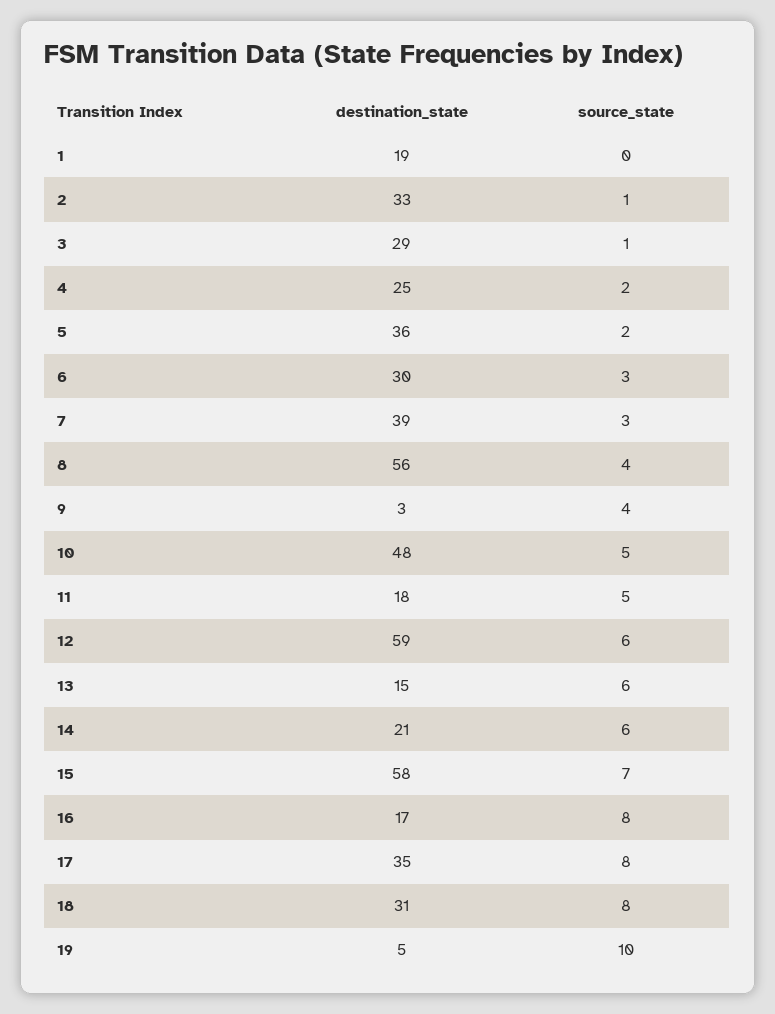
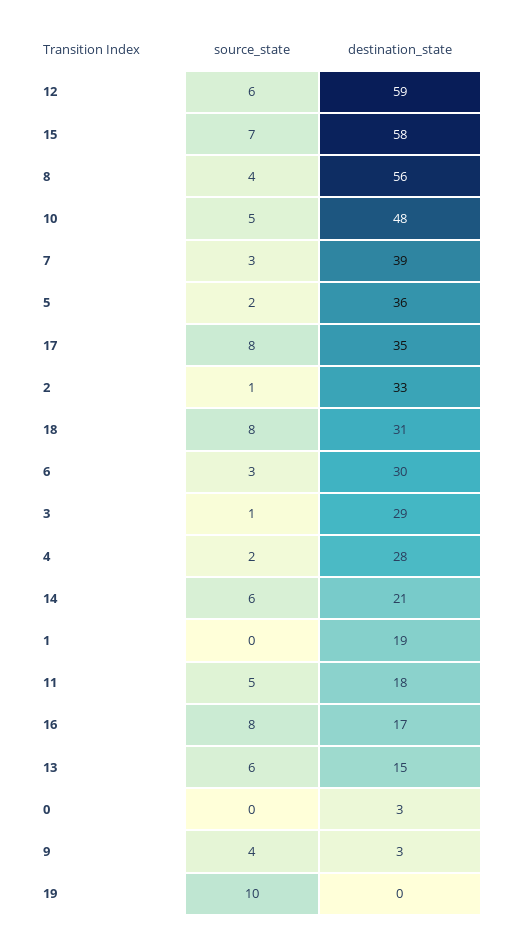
  {
    "destination_state": {
      "1": 19,
      "2": 33,
      "3": 29,
-     "4": 25,
+     "4": 28,
      "5": 36,
      "6": 30,
      "7": 39,
      "8": 56,
      "9": 3,
      "10": 48,
      "11": 18,
      "12": 59,
      "13": 15,
      "14": 21,
      "15": 58,
      "16": 17,
      "17": 35,
      "18": 31,
-     "19": 5
+     "19": 0,
+     "0": 3
    },
    "source_state": {
      "1": 0,
      "2": 1,
      "3": 1,
      "4": 2,
      "5": 2,
      "6": 3,
      "7": 3,
      "8": 4,
      "9": 4,
      "10": 5,
      "11": 5,
      "12": 6,
      "13": 6,
      "14": 6,
      "15": 7,
      "16": 8,
      "17": 8,
      "18": 8,
-     "19": 10
+     "19": 10,
+     "0": 0
    }
  }

